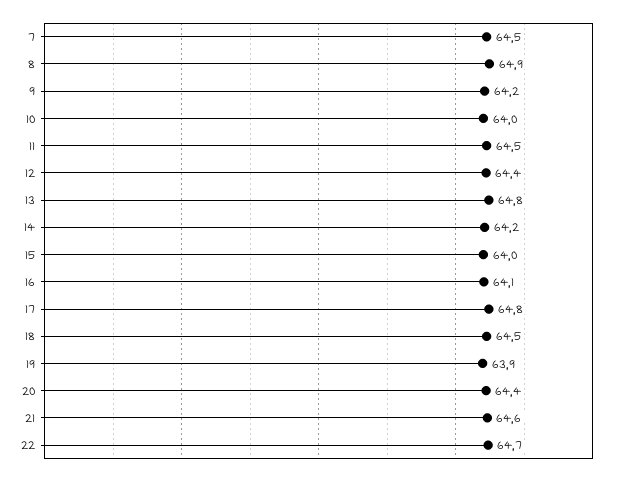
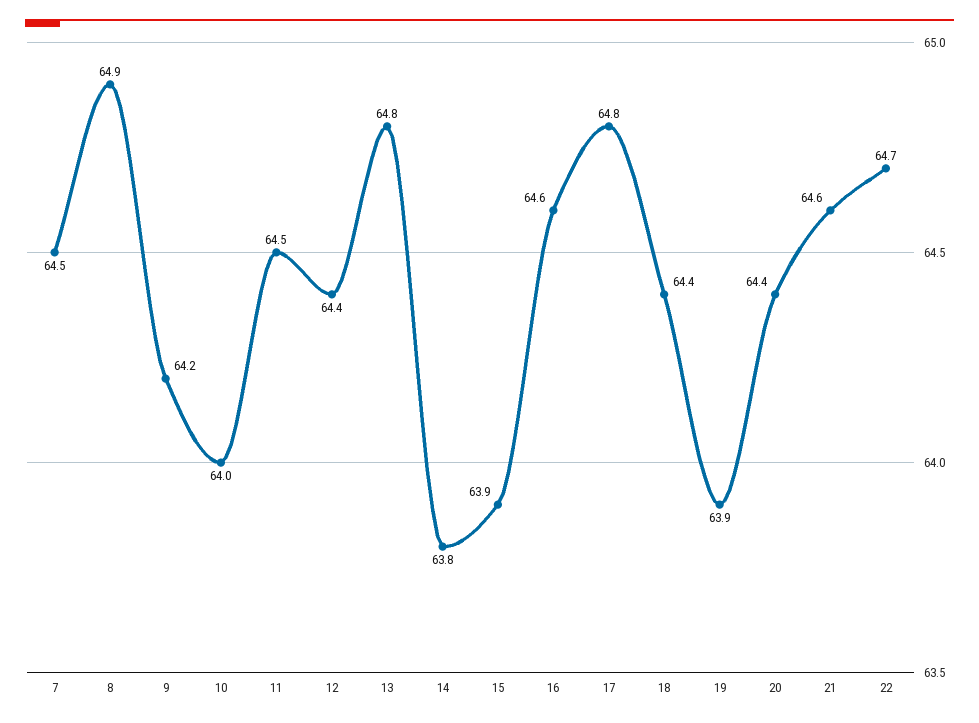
  {
    "7": 64.5,
    "8": 64.9,
    "9": 64.2,
    "10": 64,
    "11": 64.5,
    "12": 64.4,
    "13": 64.8,
-   "14": 64.2,
+   "14": 63.8,
-   "15": 64,
+   "15": 63.9,
-   "16": 64.1,
+   "16": 64.6,
    "17": 64.8,
-   "18": 64.5,
+   "18": 64.4,
    "19": 63.9,
    "20": 64.4,
    "21": 64.6,
    "22": 64.7
  }

